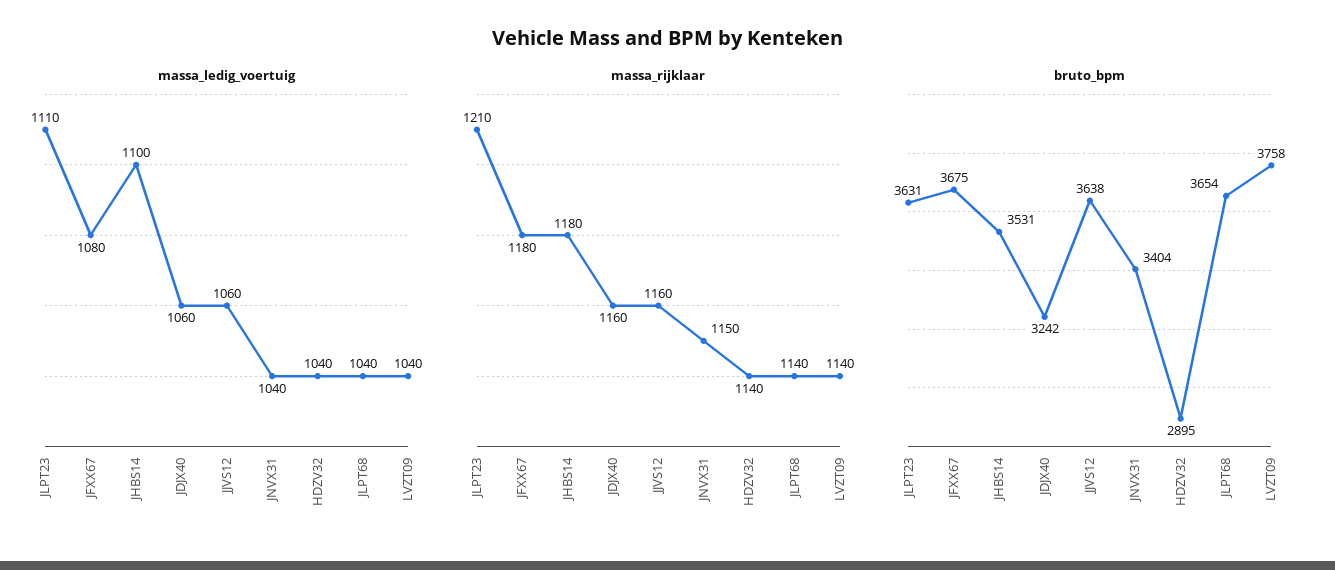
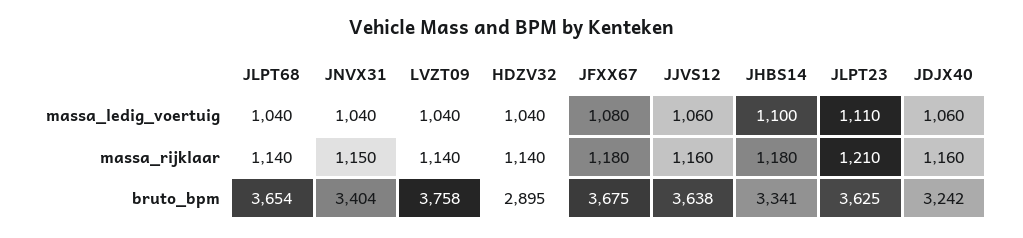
  {
    "massa_ledig_voertuig": {
      "JLPT23": 1110,
      "JFXX67": 1080,
      "JHBS14": 1100,
      "JDJX40": 1060,
      "JJVS12": 1060,
      "JNVX31": 1040,
      "HDZV32": 1040,
      "JLPT68": 1040,
      "LVZT09": 1040
    },
    "massa_rijklaar": {
      "JLPT23": 1210,
      "JFXX67": 1180,
      "JHBS14": 1180,
      "JDJX40": 1160,
      "JJVS12": 1160,
      "JNVX31": 1150,
      "HDZV32": 1140,
      "JLPT68": 1140,
      "LVZT09": 1140
    },
    "bruto_bpm": {
-     "JLPT23": 3631,
+     "JLPT23": 3625,
      "JFXX67": 3675,
-     "JHBS14": 3531,
+     "JHBS14": 3341,
      "JDJX40": 3242,
      "JJVS12": 3638,
      "JNVX31": 3404,
      "HDZV32": 2895,
      "JLPT68": 3654,
      "LVZT09": 3758
    }
  }

